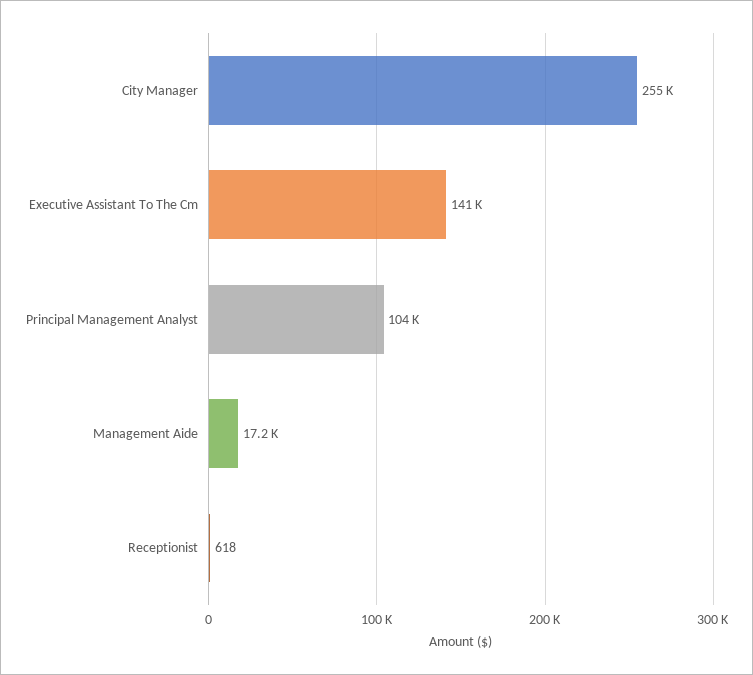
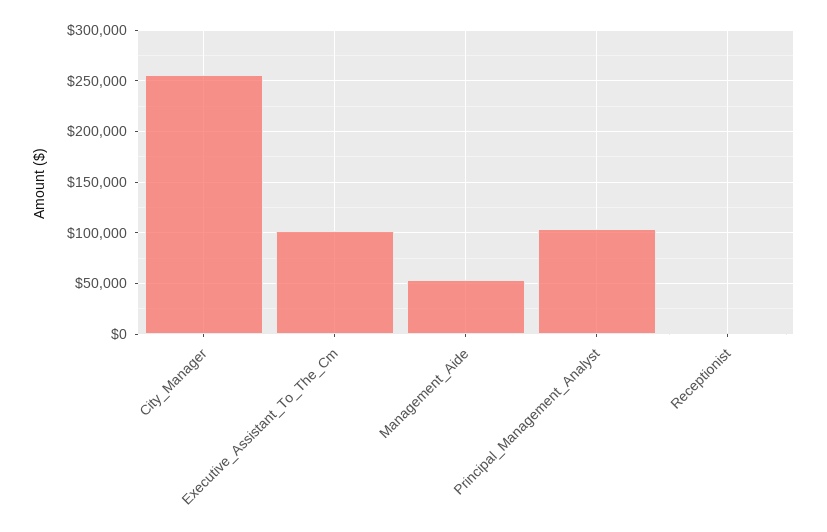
  {
    "City Manager": 255000,
-   "Executive Assistant To The Cm": 141000,
+   "Executive Assistant To The Cm": 100000,
    "Principal Management Analyst": 104000,
-   "Management Aide": 17200,
+   "Management Aide": 50000,
    "Receptionist": 618
  }

